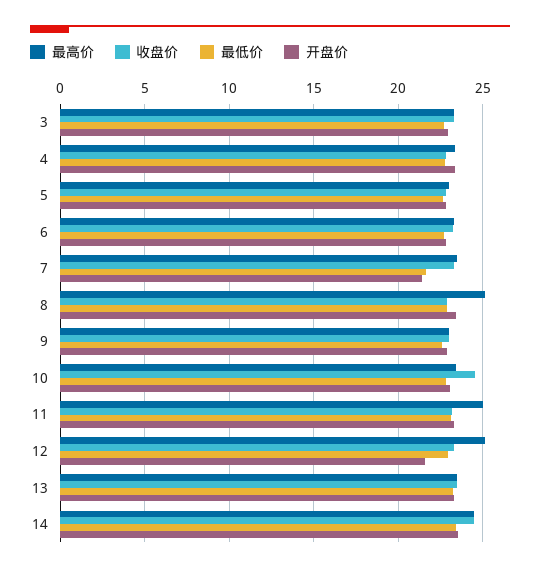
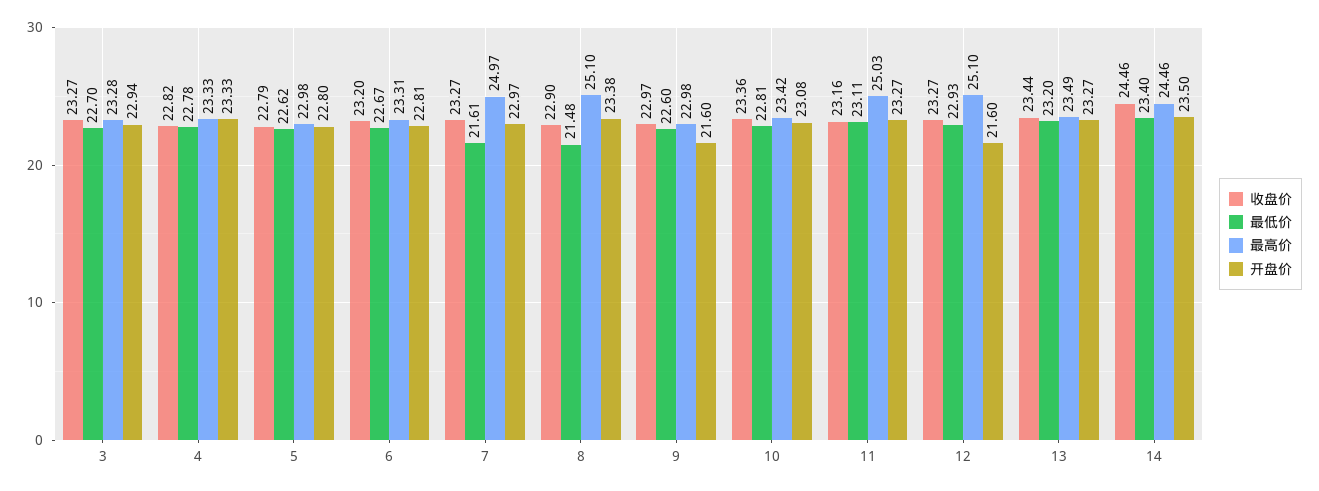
  {
    "最高价": {
      "3": 23.28,
      "4": 23.33,
      "5": 22.98,
      "6": 23.31,
-     "7": 23.5,
+     "7": 24.97,
      "8": 25.1,
      "9": 22.98,
      "10": 23.42,
      "11": 25.03,
      "12": 25.1,
      "13": 23.49,
      "14": 24.46
    },
    "收盘价": {
      "3": 23.27,
      "4": 22.82,
      "5": 22.79,
      "6": 23.2,
      "7": 23.27,
      "8": 22.9,
      "9": 22.97,
-     "10": 24.5,
+     "10": 23.36,
      "11": 23.16,
      "12": 23.27,
      "13": 23.44,
      "14": 24.46
    },
    "最低价": {
      "3": 22.7,
      "4": 22.78,
      "5": 22.62,
      "6": 22.67,
      "7": 21.61,
-     "8": 23,
+     "8": 21.48,
      "9": 22.6,
      "10": 22.81,
      "11": 23.11,
      "12": 22.93,
      "13": 23.2,
      "14": 23.4
    },
    "开盘价": {
      "3": 22.94,
      "4": 23.33,
      "5": 22.8,
      "6": 22.81,
-     "7": 21.5,
+     "7": 22.97,
      "8": 23.38,
-     "9": 23,
+     "9": 21.6,
      "10": 23.08,
      "11": 23.27,
      "12": 21.6,
      "13": 23.27,
      "14": 23.5
    }
  }

